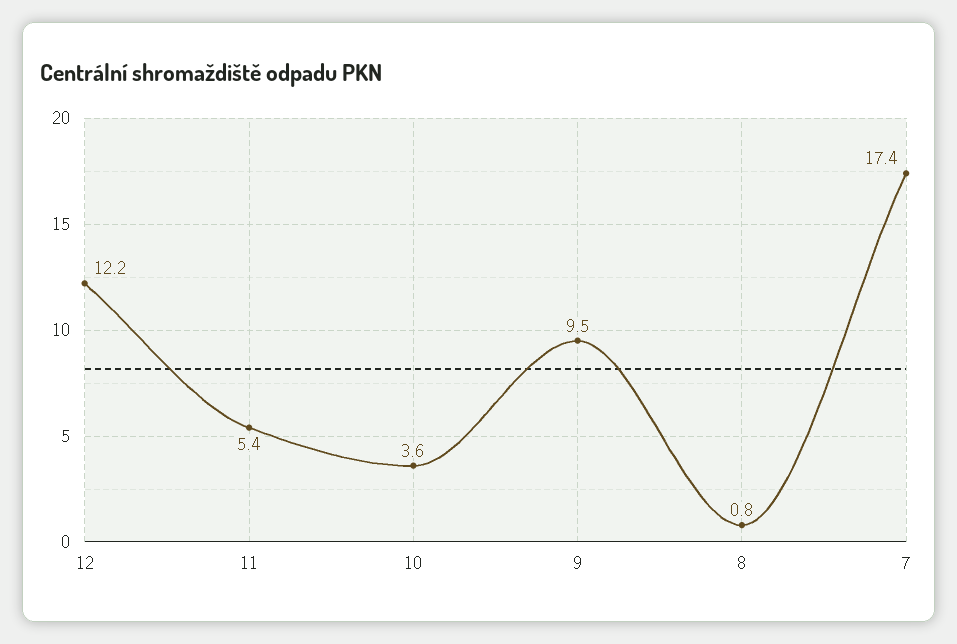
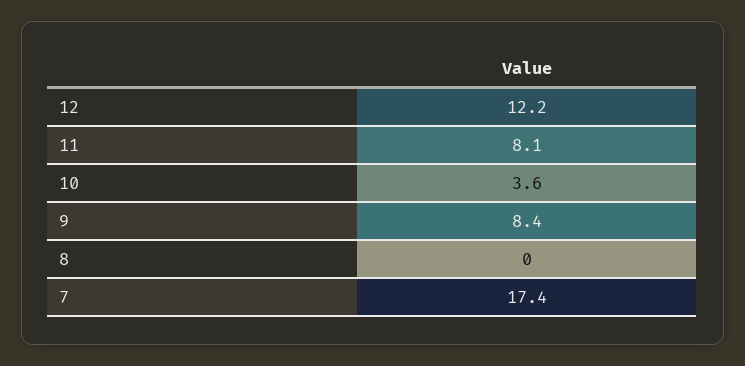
  {
    "12": 12.2,
-   "11": 5.4,
+   "11": 8.1,
    "10": 3.6,
-   "9": 9.5,
+   "9": 8.4,
-   "8": 0.8,
+   "8": 0,
    "7": 17.4
  }

